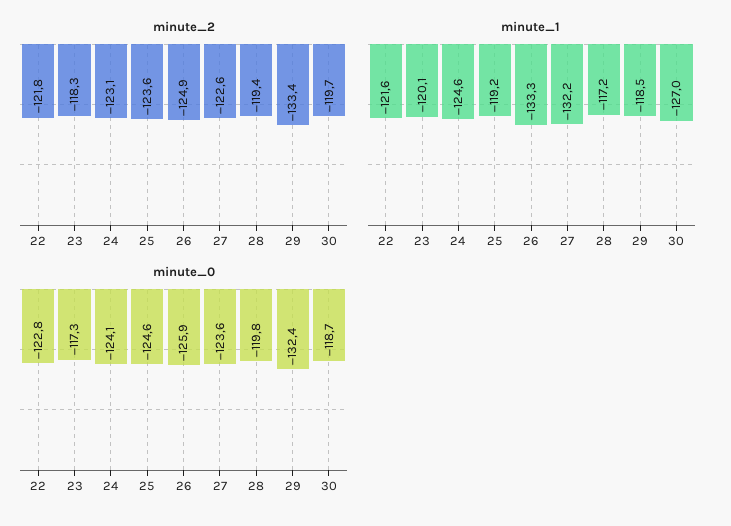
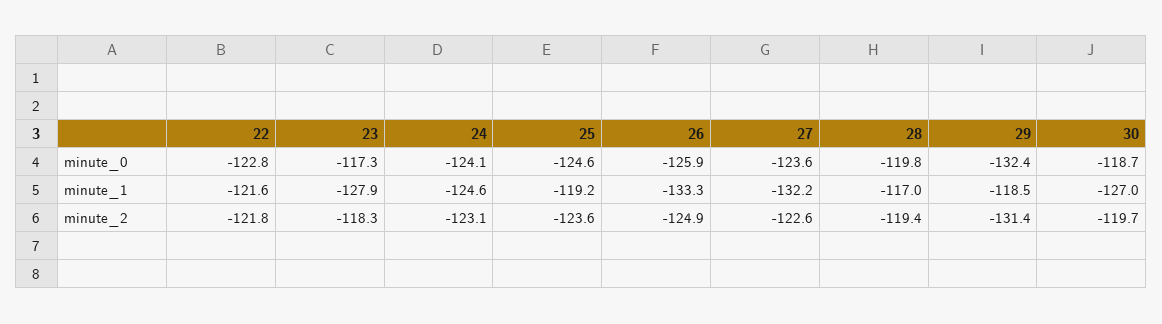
  {
    "minute_2": {
      "22": -121.8,
      "23": -118.3,
      "24": -123.1,
      "25": -123.6,
      "26": -124.9,
      "27": -122.6,
      "28": -119.4,
-     "29": -133.4,
+     "29": -131.4,
      "30": -119.7
    },
    "minute_1": {
      "22": -121.6,
-     "23": -120.1,
+     "23": -127.9,
      "24": -124.6,
      "25": -119.2,
      "26": -133.3,
      "27": -132.2,
-     "28": -117.2,
+     "28": -117,
      "29": -118.5,
      "30": -127
    },
    "minute_0": {
      "22": -122.8,
      "23": -117.3,
      "24": -124.1,
      "25": -124.6,
      "26": -125.9,
      "27": -123.6,
      "28": -119.8,
      "29": -132.4,
      "30": -118.7
    }
  }

